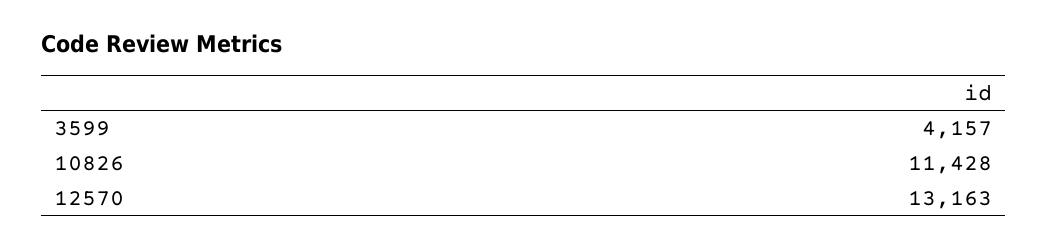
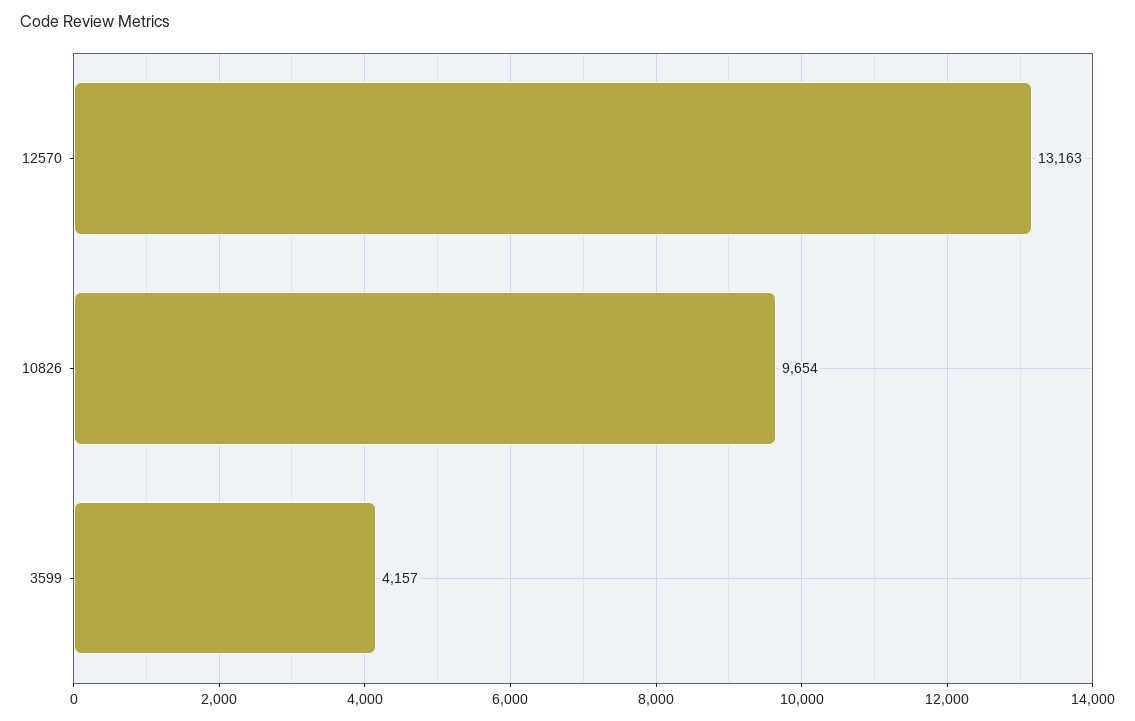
  {
    "3599": 4157,
-   "10826": 11428,
+   "10826": 9654,
    "12570": 13163
  }

